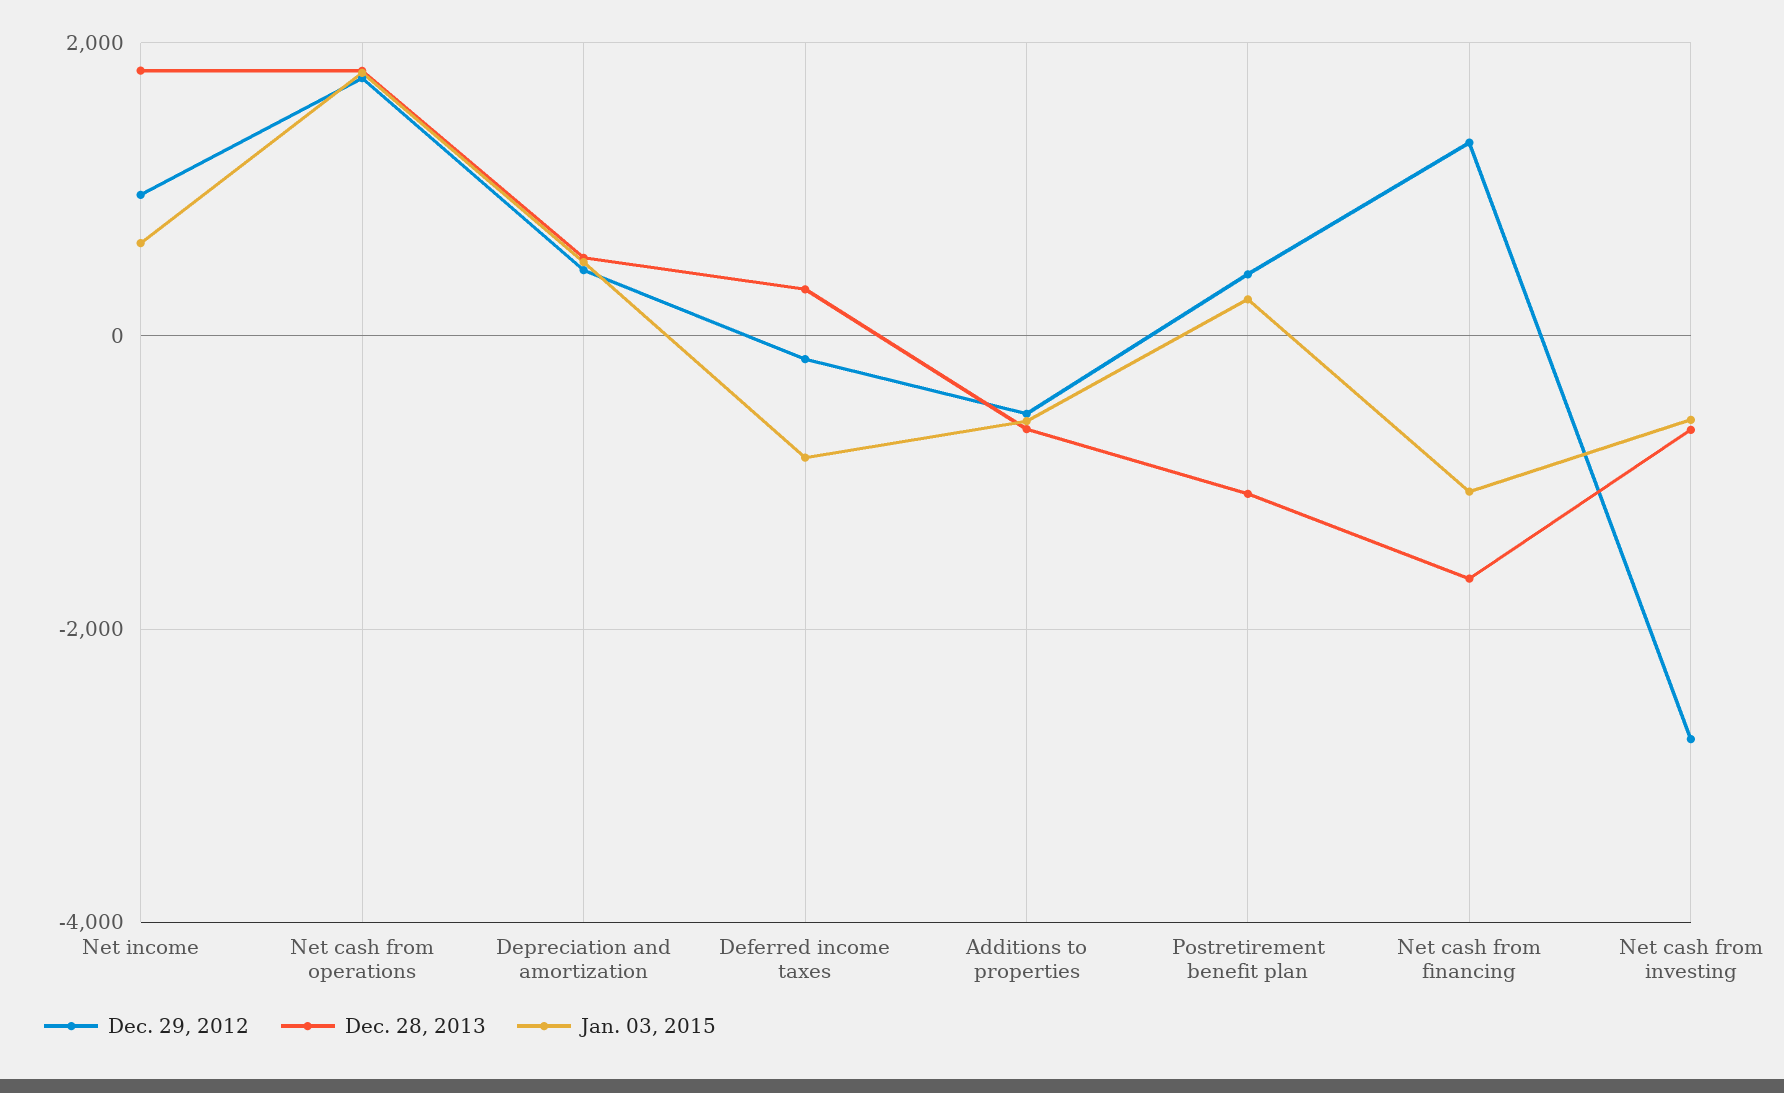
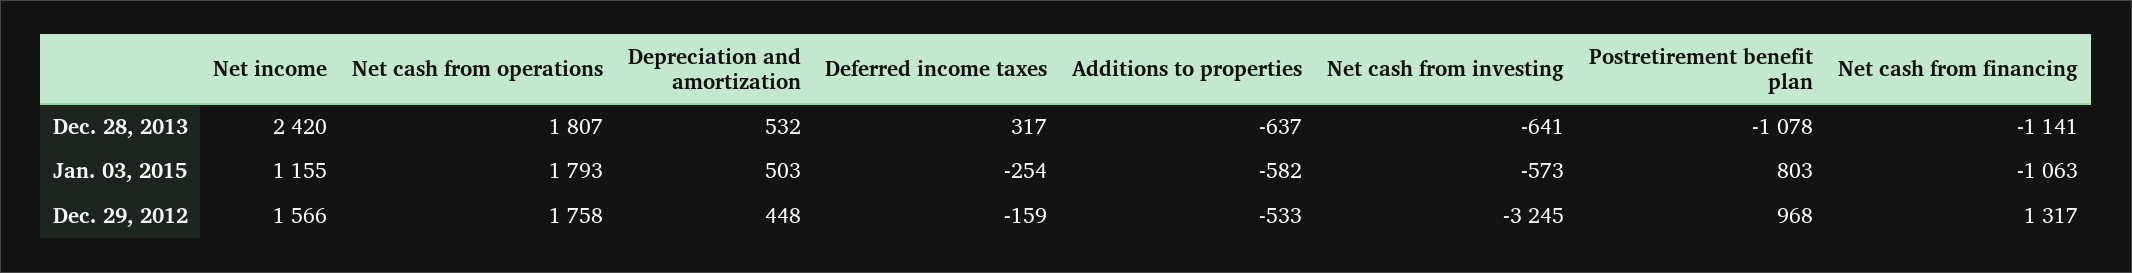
  {
    "Dec. 29, 2012": {
-     "Net income": 1000,
+     "Net income": 1566,
      "Net cash from operations": 1758,
      "Depreciation and amortization": 448,
      "Deferred income taxes": -159,
      "Additions to properties": -533,
-     "Postretirement benefit plan": 400,
+     "Postretirement benefit plan": 968,
      "Net cash from financing": 1317,
-     "Net cash from investing": -2800
+     "Net cash from investing": -3245
    },
    "Dec. 28, 2013": {
-     "Net income": 1800,
+     "Net income": 2420,
      "Net cash from operations": 1807,
      "Depreciation and amortization": 532,
      "Deferred income taxes": 317,
      "Additions to properties": -637,
      "Postretirement benefit plan": -1078,
-     "Net cash from financing": -1600,
+     "Net cash from financing": -1141,
      "Net cash from investing": -641
    },
    "Jan. 03, 2015": {
-     "Net income": 600,
+     "Net income": 1155,
      "Net cash from operations": 1793,
      "Depreciation and amortization": 503,
-     "Deferred income taxes": -800,
+     "Deferred income taxes": -254,
      "Additions to properties": -582,
-     "Postretirement benefit plan": 200,
+     "Postretirement benefit plan": 803,
      "Net cash from financing": -1063,
      "Net cash from investing": -573
    }
  }

